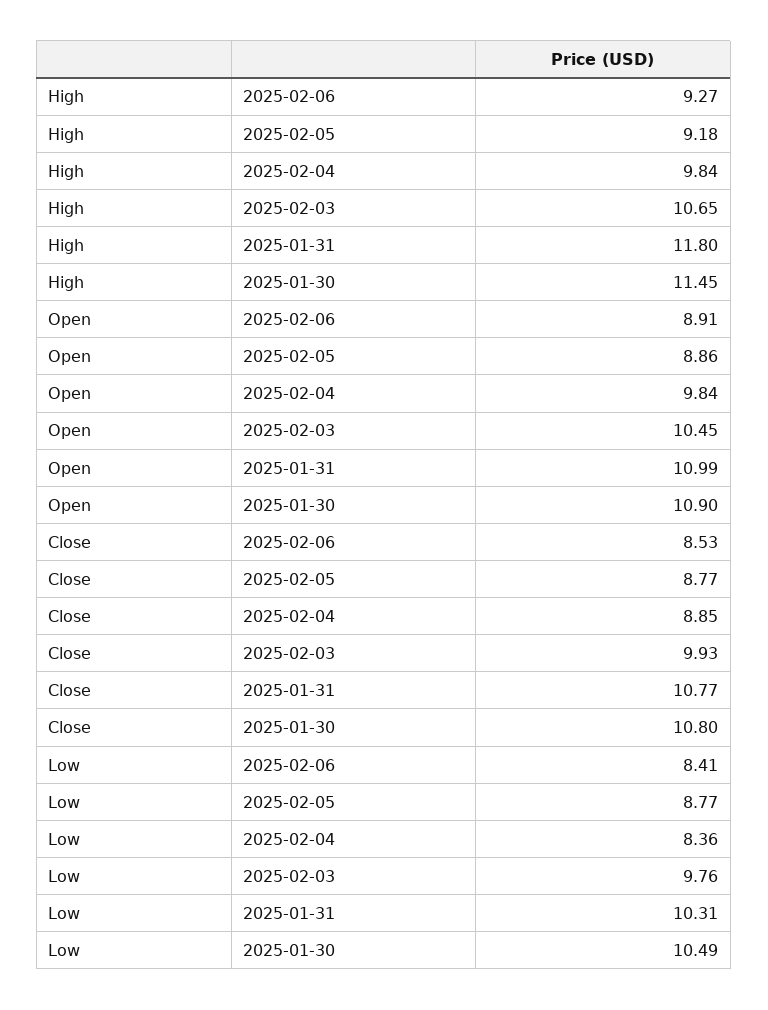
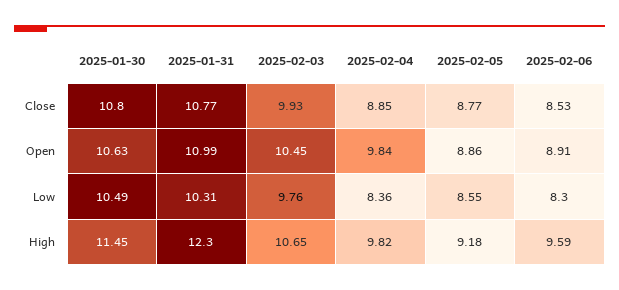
  {
    "High": {
-     "2025-02-06": 9.27,
+     "2025-02-06": 9.59,
      "2025-02-05": 9.18,
-     "2025-02-04": 9.84,
+     "2025-02-04": 9.82,
      "2025-02-03": 10.65,
-     "2025-01-31": 11.8,
+     "2025-01-31": 12.3,
      "2025-01-30": 11.45
    },
    "Open": {
      "2025-02-06": 8.91,
      "2025-02-05": 8.86,
      "2025-02-04": 9.84,
      "2025-02-03": 10.45,
      "2025-01-31": 10.99,
-     "2025-01-30": 10.9
+     "2025-01-30": 10.63
    },
    "Close": {
      "2025-02-06": 8.53,
      "2025-02-05": 8.77,
      "2025-02-04": 8.85,
      "2025-02-03": 9.93,
      "2025-01-31": 10.77,
      "2025-01-30": 10.8
    },
    "Low": {
-     "2025-02-06": 8.41,
+     "2025-02-06": 8.3,
-     "2025-02-05": 8.77,
+     "2025-02-05": 8.55,
      "2025-02-04": 8.36,
      "2025-02-03": 9.76,
      "2025-01-31": 10.31,
      "2025-01-30": 10.49
    }
  }

